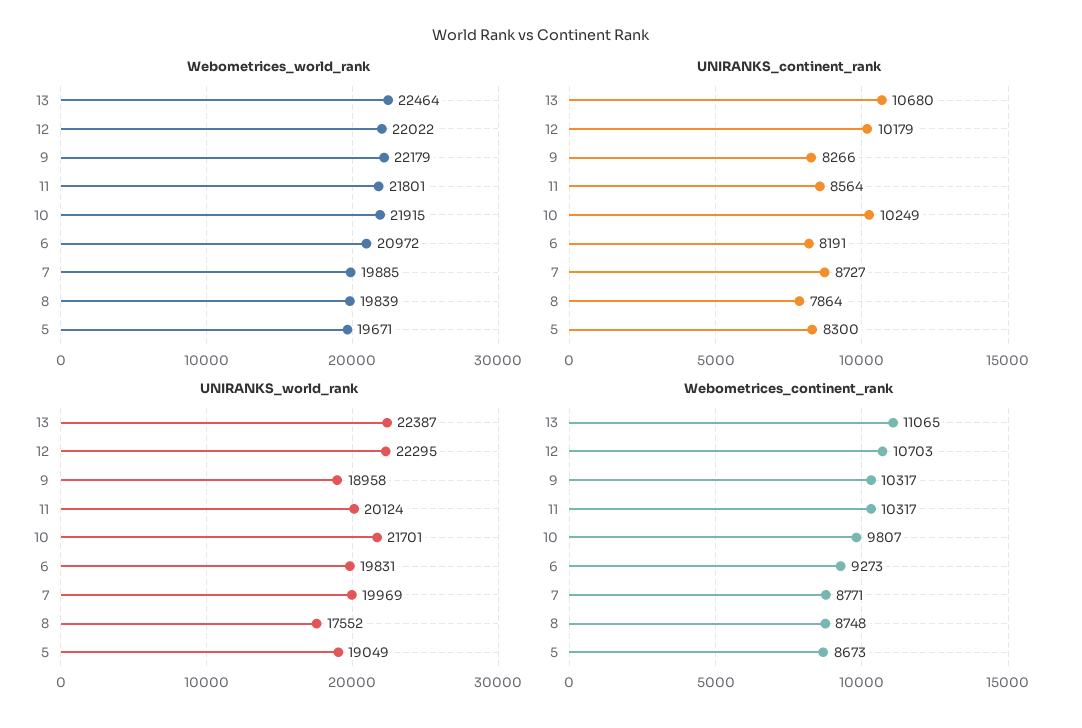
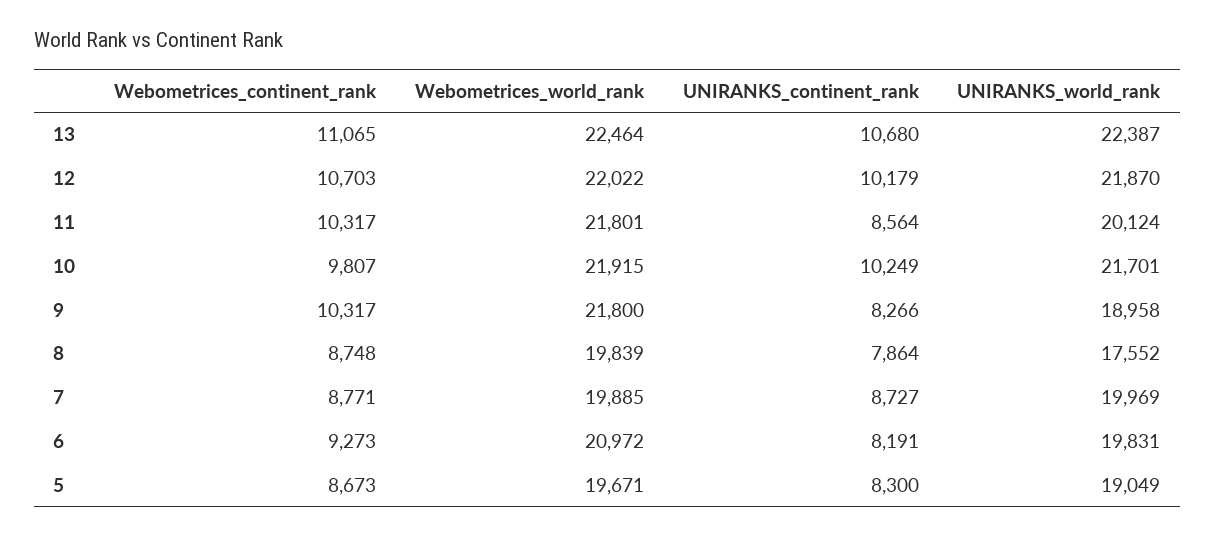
  {
    "Webometrices_world_rank": {
      "13": 22464,
      "12": 22022,
-     "9": 22179,
+     "9": 21800,
      "11": 21801,
      "10": 21915,
      "6": 20972,
      "7": 19885,
      "8": 19839,
      "5": 19671
    },
    "UNIRANKS_continent_rank": {
      "13": 10680,
      "12": 10179,
      "9": 8266,
      "11": 8564,
      "10": 10249,
      "6": 8191,
      "7": 8727,
      "8": 7864,
      "5": 8300
    },
    "UNIRANKS_world_rank": {
      "13": 22387,
-     "12": 22295,
+     "12": 21870,
      "9": 18958,
      "11": 20124,
      "10": 21701,
      "6": 19831,
      "7": 19969,
      "8": 17552,
      "5": 19049
    },
    "Webometrices_continent_rank": {
      "13": 11065,
      "12": 10703,
      "9": 10317,
      "11": 10317,
      "10": 9807,
      "6": 9273,
      "7": 8771,
      "8": 8748,
      "5": 8673
    }
  }

